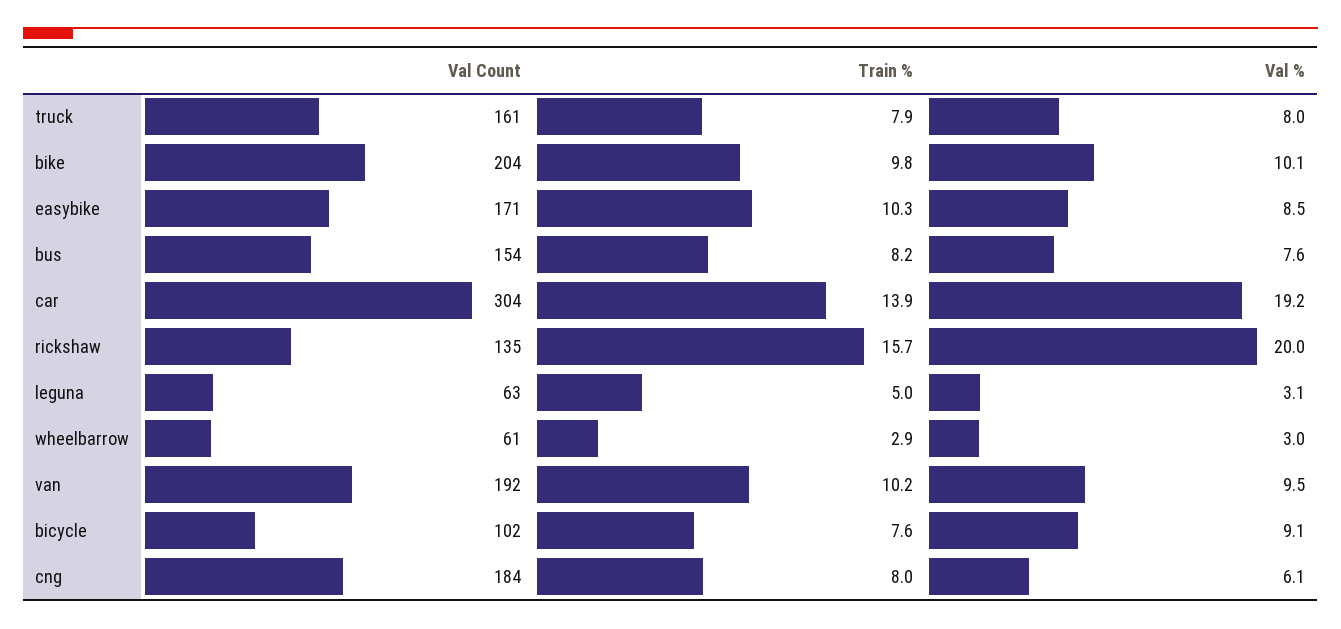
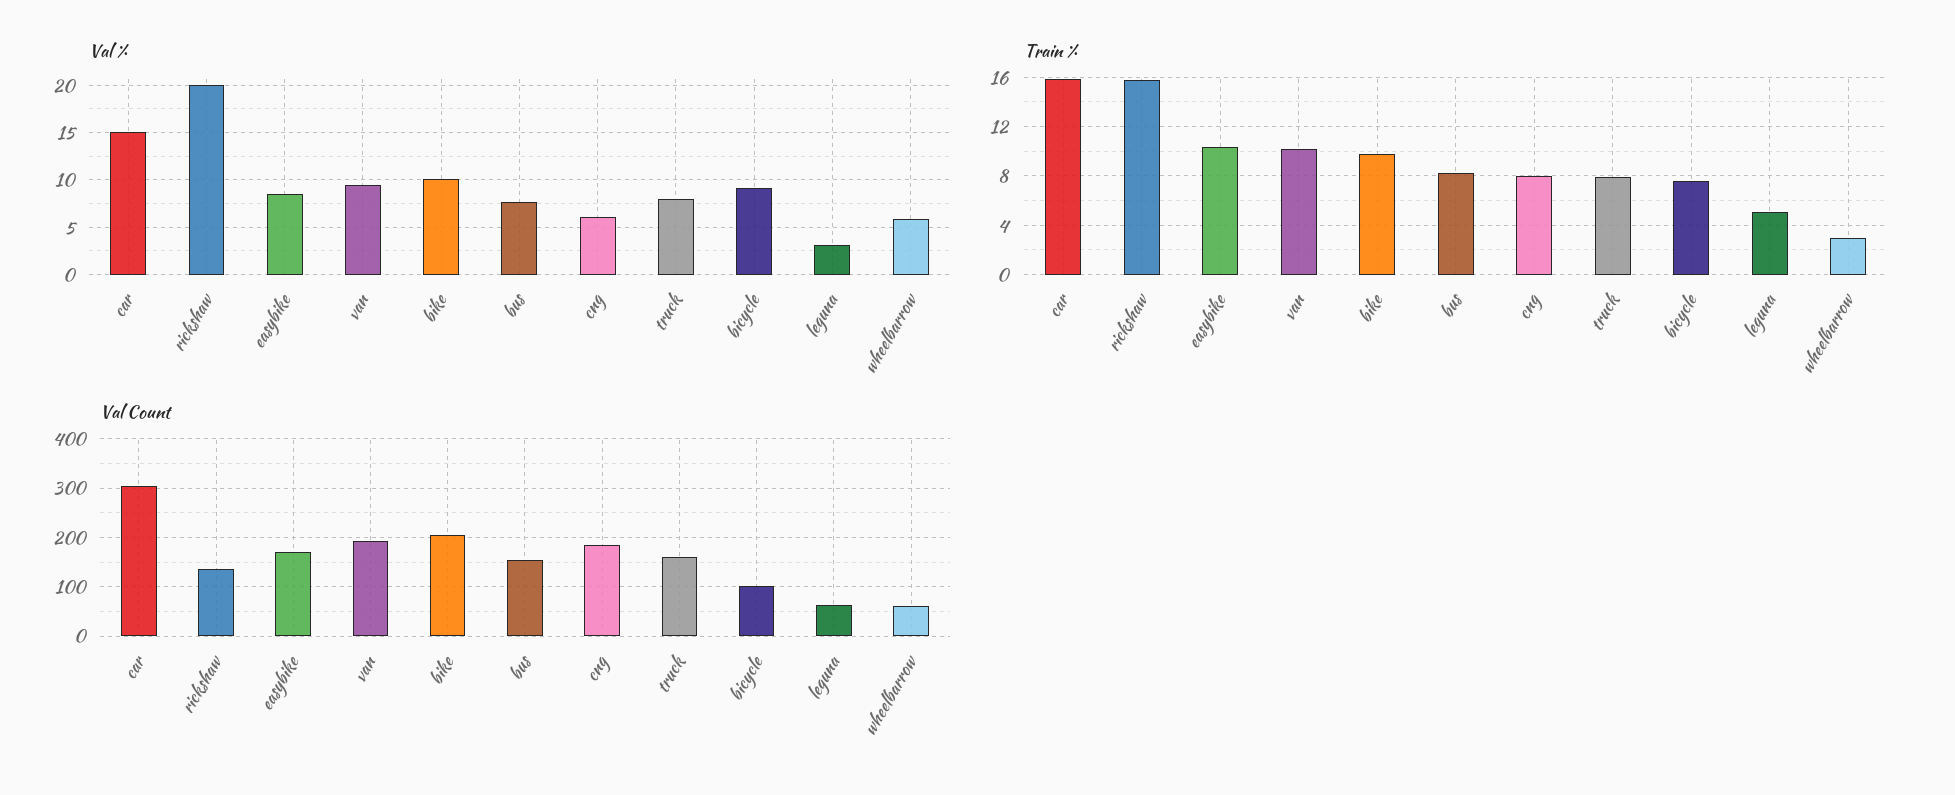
  {
    "Val Count": {
      "truck": 161,
      "bike": 204,
      "easybike": 171,
      "bus": 154,
      "car": 304,
      "rickshaw": 135,
      "leguna": 63,
      "wheelbarrow": 61,
      "van": 192,
      "bicycle": 102,
      "cng": 184
    },
    "Train %": {
      "truck": 7.9,
      "bike": 9.8,
      "easybike": 10.3,
      "bus": 8.2,
-     "car": 13.9,
+     "car": 16,
      "rickshaw": 15.7,
      "leguna": 5,
      "wheelbarrow": 2.9,
      "van": 10.2,
      "bicycle": 7.6,
      "cng": 8
    },
    "Val %": {
      "truck": 8,
      "bike": 10.1,
      "easybike": 8.5,
      "bus": 7.6,
-     "car": 19.2,
+     "car": 15,
      "rickshaw": 20,
      "leguna": 3.1,
-     "wheelbarrow": 3,
+     "wheelbarrow": 6,
      "van": 9.5,
      "bicycle": 9.1,
      "cng": 6.1
    }
  }

